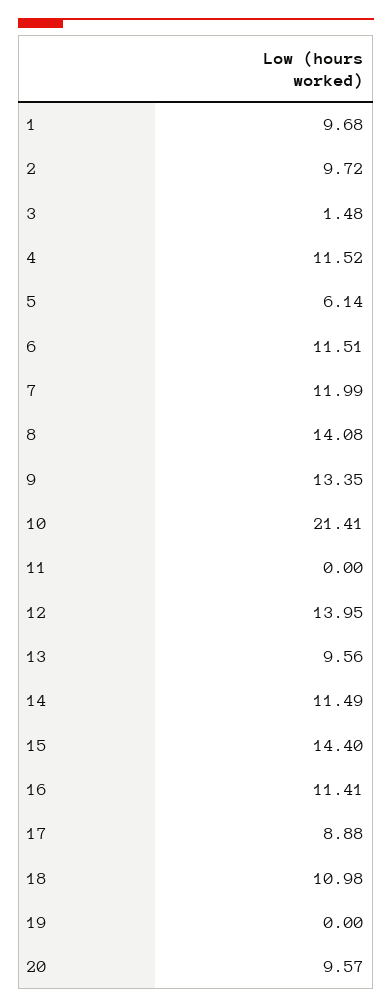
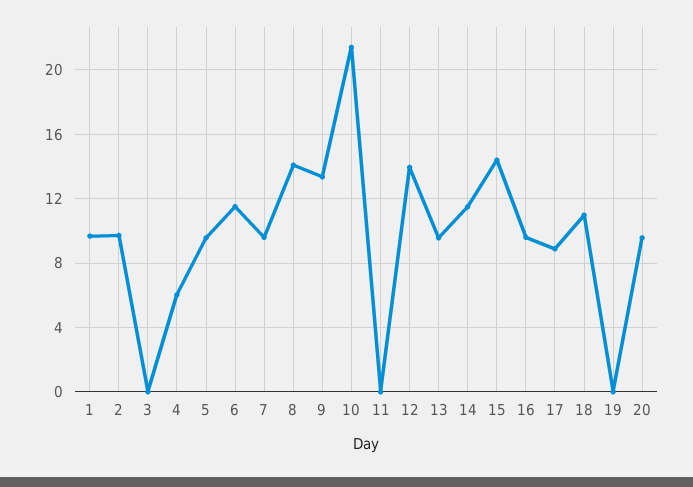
  {
    "1": 9.68,
    "2": 9.72,
-   "3": 1.48,
+   "3": 0,
-   "4": 11.52,
+   "4": 6,
-   "5": 6.14,
+   "5": 9.5,
    "6": 11.51,
-   "7": 11.99,
+   "7": 9.5,
    "8": 14.08,
    "9": 13.35,
    "10": 21.41,
    "11": 0,
    "12": 13.95,
    "13": 9.56,
    "14": 11.49,
    "15": 14.4,
-   "16": 11.41,
+   "16": 9.5,
    "17": 8.88,
    "18": 10.98,
    "19": 0,
    "20": 9.57
  }

